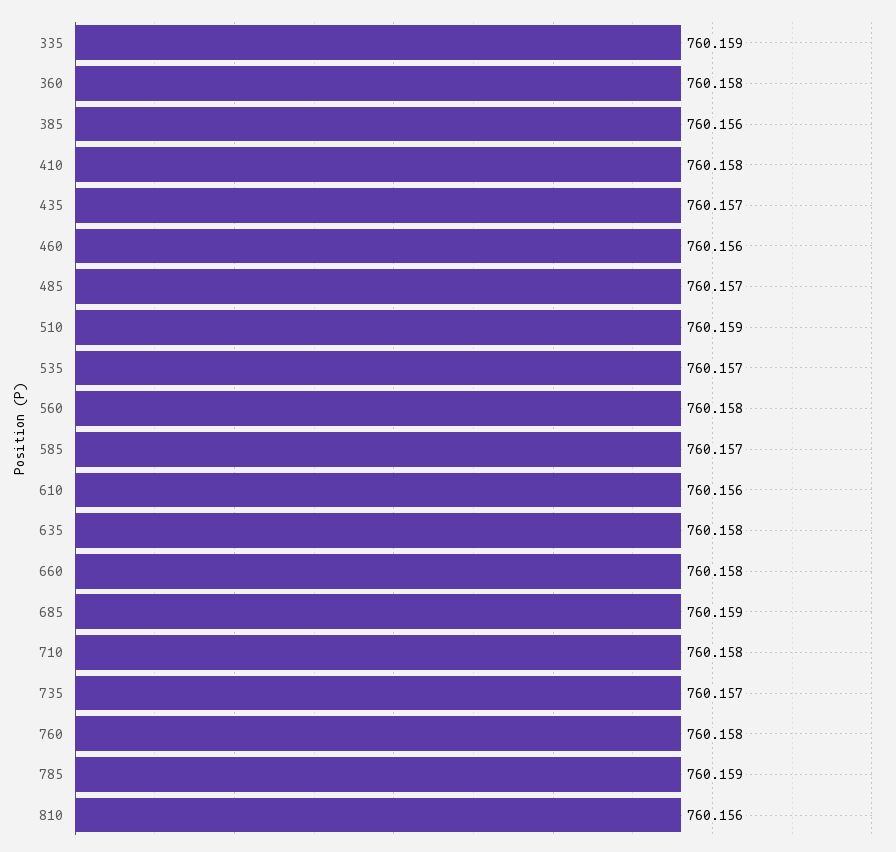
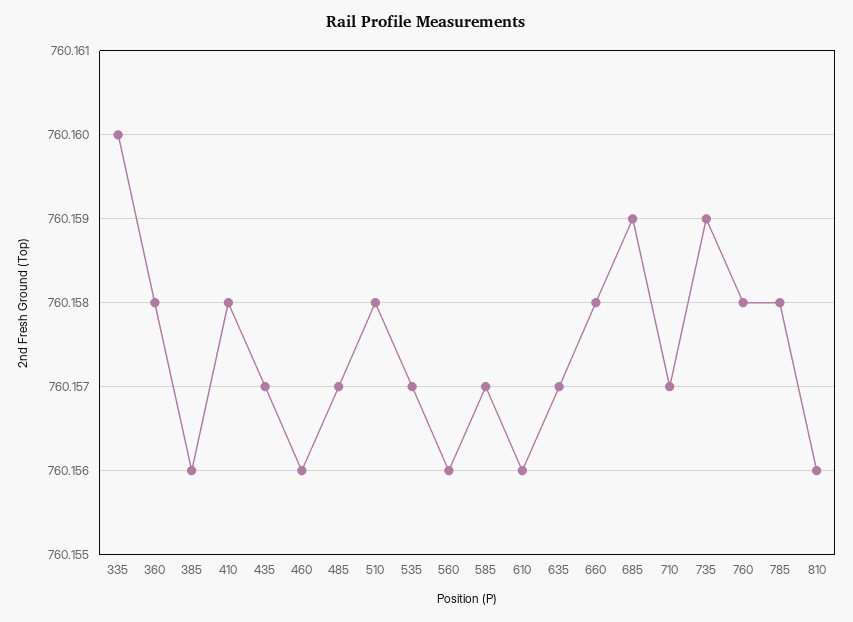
  {
-   "335": 760.159,
+   "335": 760.16,
    "360": 760.158,
    "385": 760.156,
    "410": 760.158,
    "435": 760.157,
    "460": 760.156,
    "485": 760.157,
-   "510": 760.159,
+   "510": 760.158,
    "535": 760.157,
-   "560": 760.158,
+   "560": 760.156,
    "585": 760.157,
    "610": 760.156,
-   "635": 760.158,
+   "635": 760.157,
    "660": 760.158,
    "685": 760.159,
-   "710": 760.158,
+   "710": 760.157,
-   "735": 760.157,
+   "735": 760.159,
    "760": 760.158,
-   "785": 760.159,
+   "785": 760.158,
    "810": 760.156
  }

